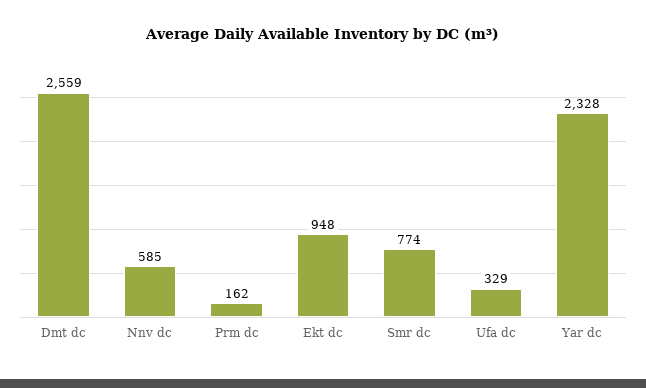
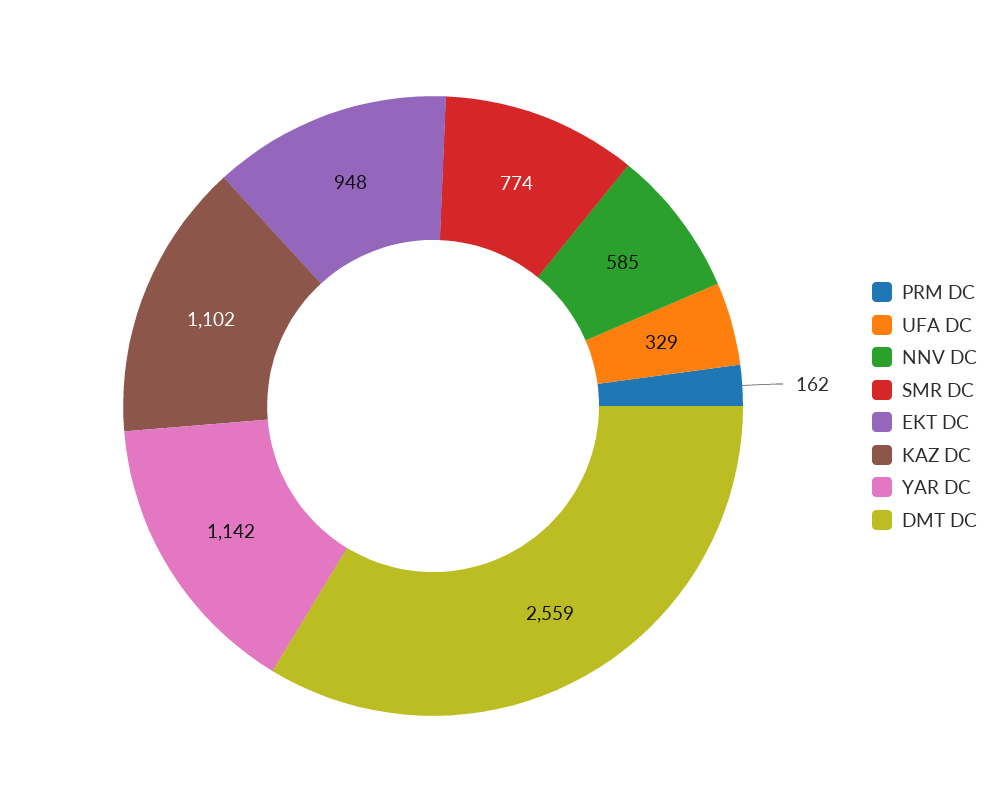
  {
    "Dmt dc": 2559,
    "Nnv dc": 585,
    "Prm dc": 162,
    "Ekt dc": 948,
    "Smr dc": 774,
    "Ufa dc": 329,
-   "Yar dc": 2328
+   "Yar dc": 1142,
+   "KAZ DC": 1102
  }

